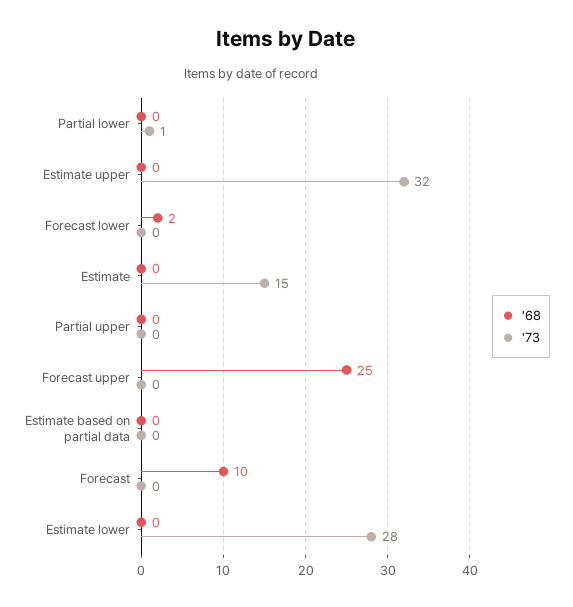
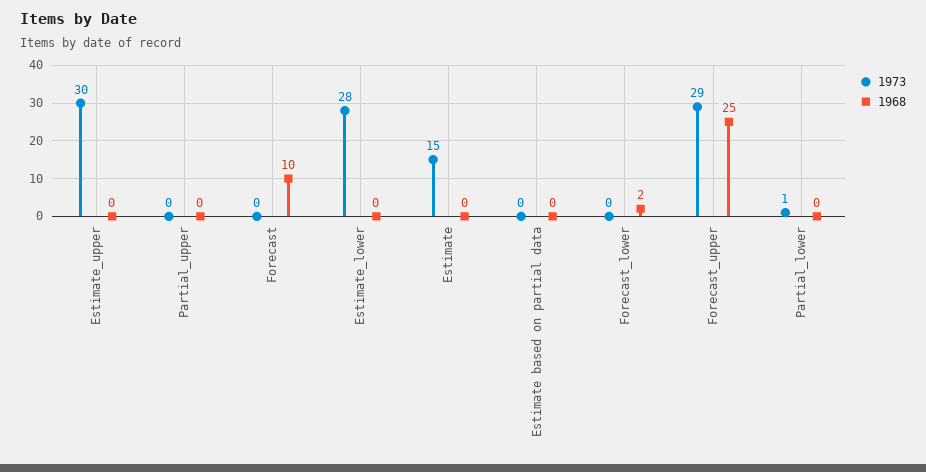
  {
    "'68": {
      "Partial lower": 0,
      "Estimate upper": 0,
      "Forecast lower": 2,
      "Estimate": 0,
      "Partial upper": 0,
      "Forecast upper": 25,
      "Estimate based on partial data": 0,
      "Forecast": 10,
      "Estimate lower": 0
    },
    "'73": {
      "Partial lower": 1,
-     "Estimate upper": 32,
+     "Estimate upper": 30,
      "Forecast lower": 0,
      "Estimate": 15,
      "Partial upper": 0,
-     "Forecast upper": 0,
+     "Forecast upper": 29,
      "Estimate based on partial data": 0,
      "Forecast": 0,
      "Estimate lower": 28
    }
  }

